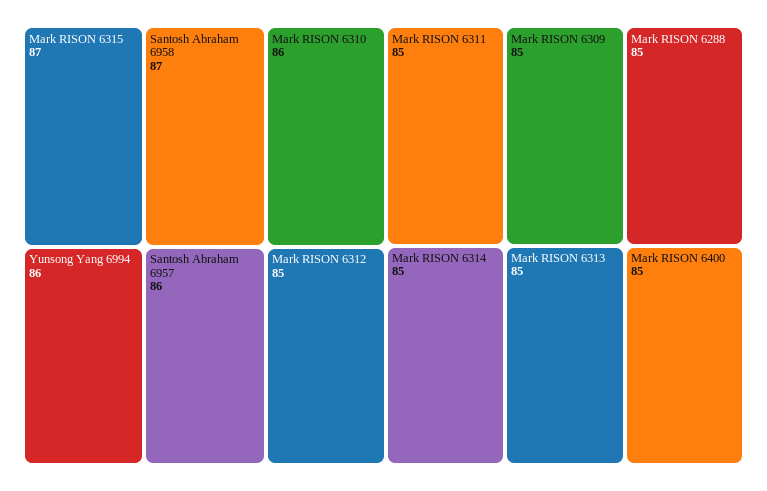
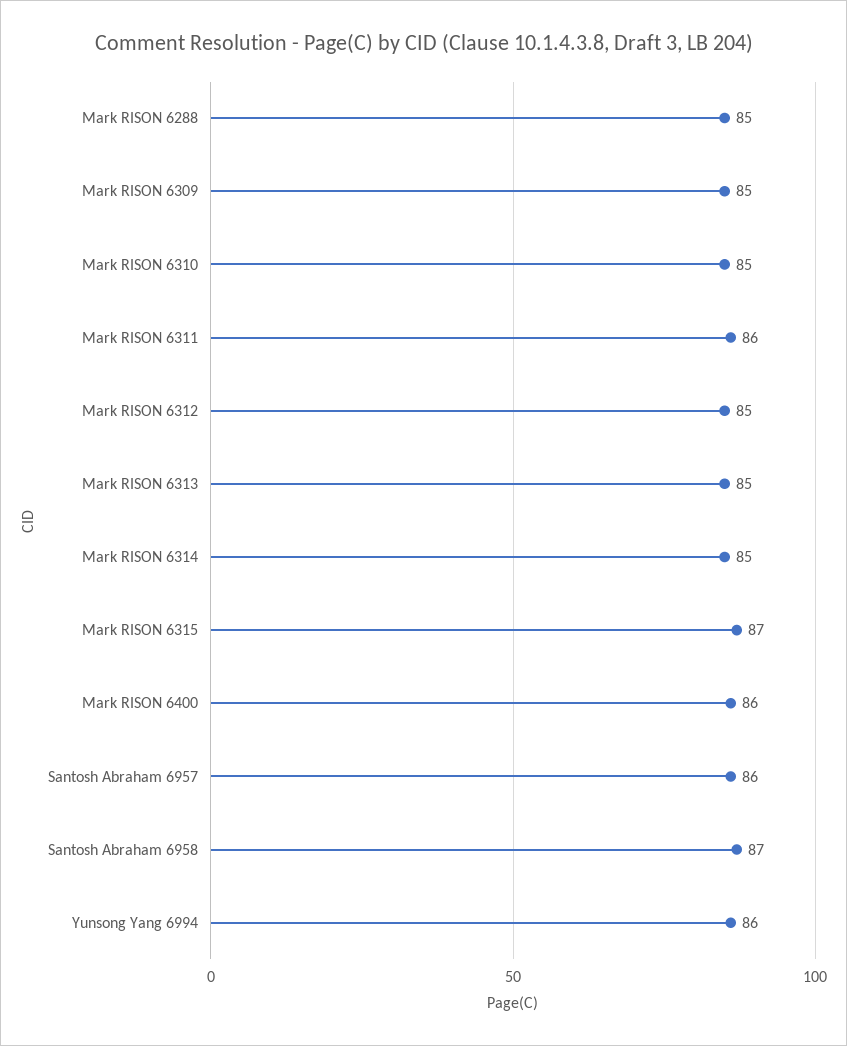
  {
    "Mark RISON 6315": 87,
    "Santosh Abraham 6958": 87,
-   "Mark RISON 6310": 86,
+   "Mark RISON 6310": 85,
    "Yunsong Yang 6994": 86,
    "Santosh Abraham 6957": 86,
    "Mark RISON 6312": 85,
-   "Mark RISON 6311": 85,
+   "Mark RISON 6311": 86,
    "Mark RISON 6309": 85,
    "Mark RISON 6288": 85,
    "Mark RISON 6314": 85,
    "Mark RISON 6313": 85,
-   "Mark RISON 6400": 85
+   "Mark RISON 6400": 86
  }

